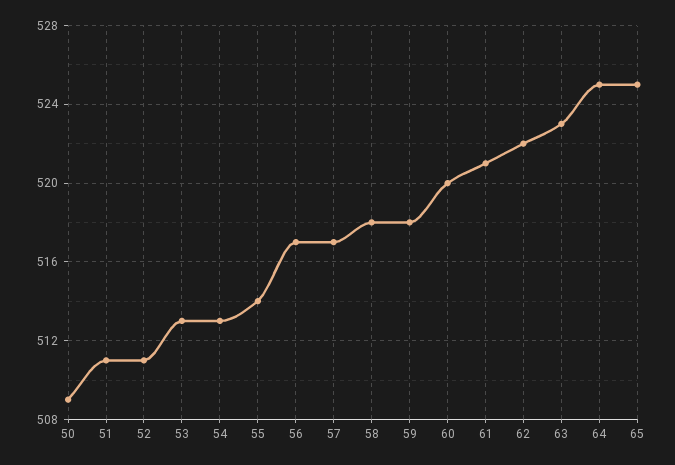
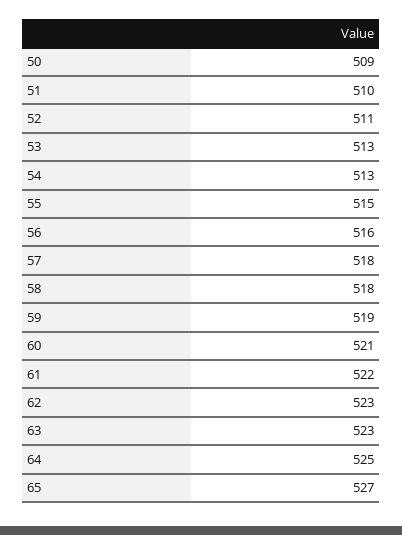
  {
    "50": 509,
-   "51": 511,
+   "51": 510,
    "52": 511,
    "53": 513,
    "54": 513,
-   "55": 514,
+   "55": 515,
-   "56": 517,
+   "56": 516,
-   "57": 517,
+   "57": 518,
    "58": 518,
-   "59": 518,
+   "59": 519,
-   "60": 520,
+   "60": 521,
-   "61": 521,
+   "61": 522,
-   "62": 522,
+   "62": 523,
    "63": 523,
    "64": 525,
-   "65": 525
+   "65": 527
  }

